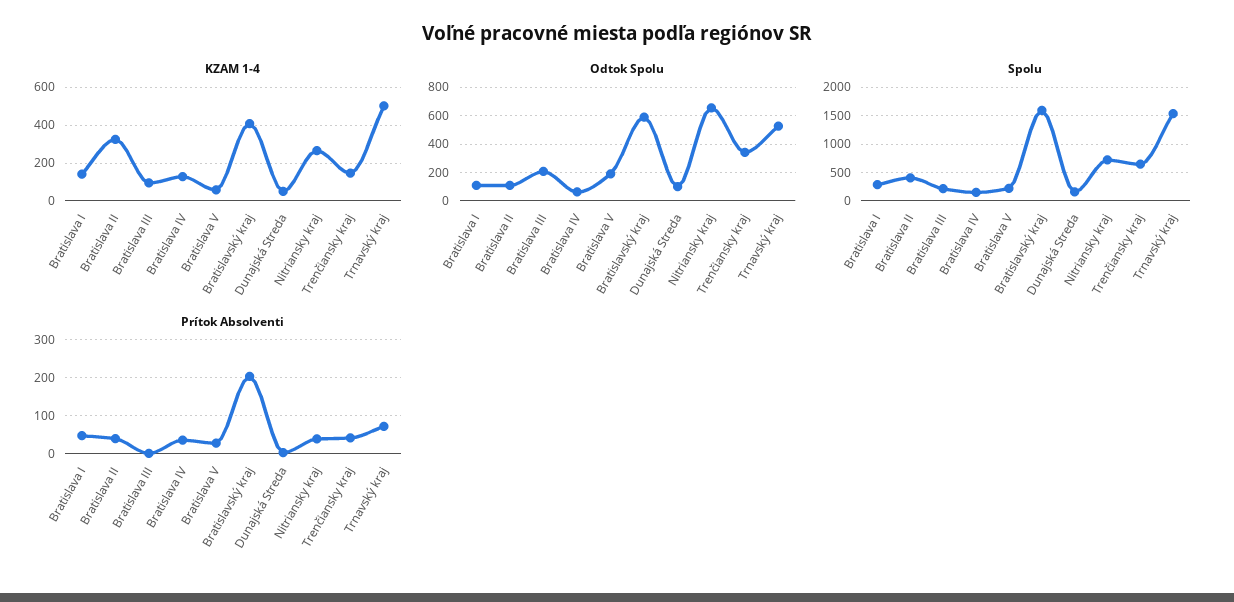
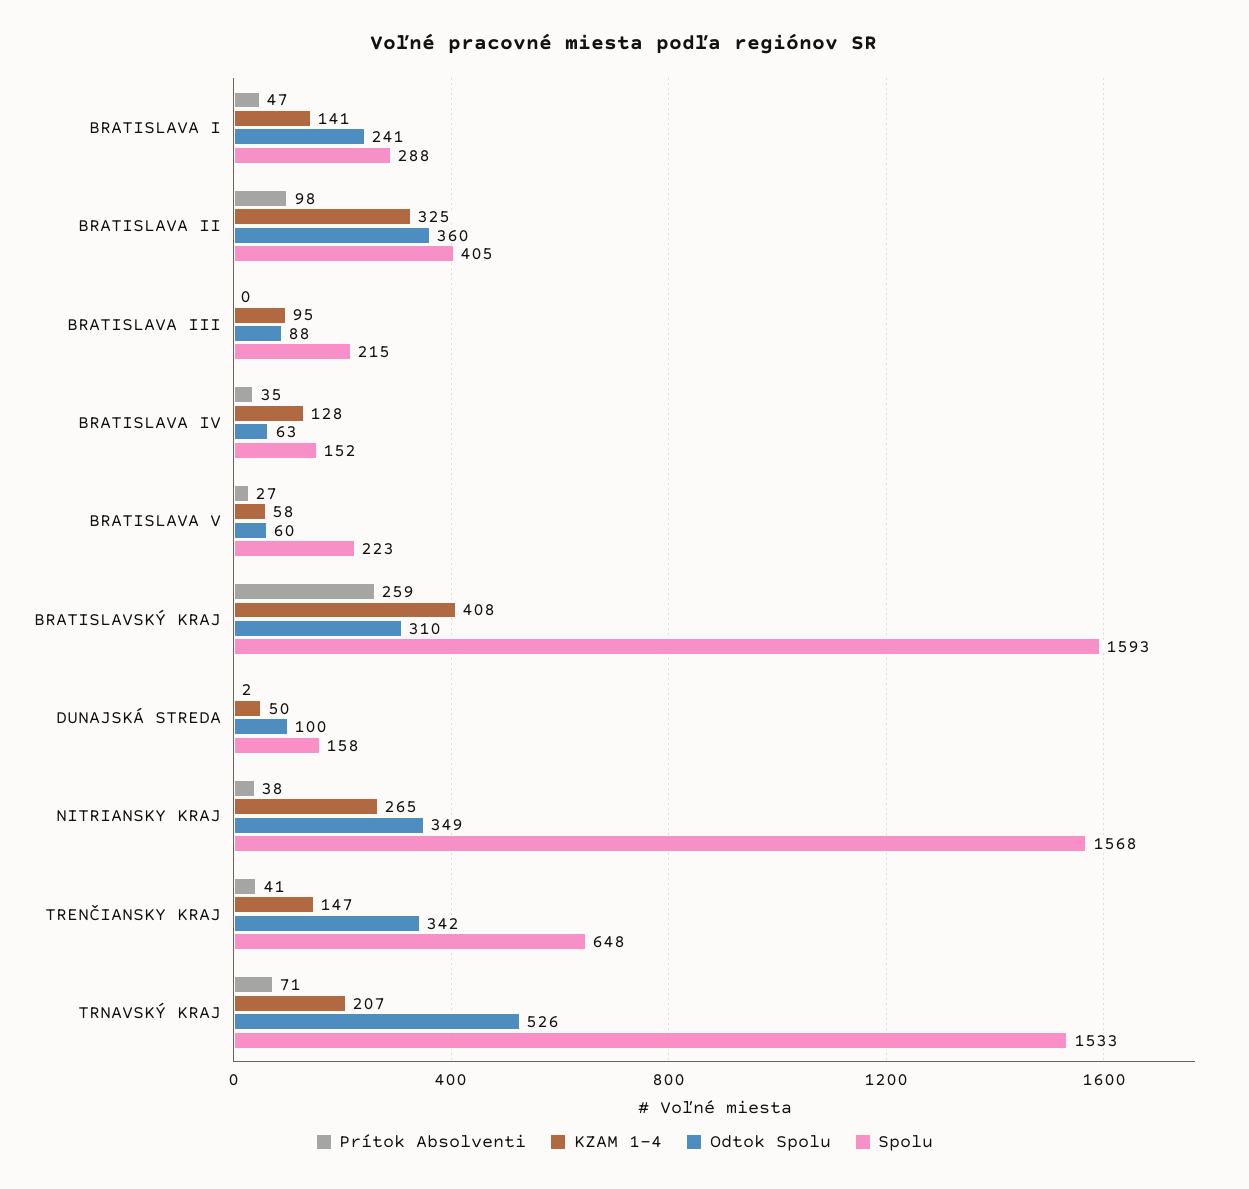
  {
    "KZAM 1-4": {
      "Bratislava I": 141,
      "Bratislava II": 325,
      "Bratislava III": 95,
      "Bratislava IV": 128,
      "Bratislava V": 58,
      "Bratislavský kraj": 408,
      "Dunajská Streda": 50,
      "Nitriansky kraj": 265,
      "Trenčiansky kraj": 147,
-     "Trnavský kraj": 500
+     "Trnavský kraj": 207
    },
    "Odtok Spolu": {
-     "Bratislava I": 100,
+     "Bratislava I": 241,
-     "Bratislava II": 100,
+     "Bratislava II": 360,
-     "Bratislava III": 200,
+     "Bratislava III": 88,
      "Bratislava IV": 63,
-     "Bratislava V": 200,
+     "Bratislava V": 60,
-     "Bratislavský kraj": 600,
+     "Bratislavský kraj": 310,
      "Dunajská Streda": 100,
-     "Nitriansky kraj": 650,
+     "Nitriansky kraj": 349,
      "Trenčiansky kraj": 342,
      "Trnavský kraj": 526
    },
    "Spolu": {
      "Bratislava I": 288,
      "Bratislava II": 405,
      "Bratislava III": 215,
      "Bratislava IV": 152,
      "Bratislava V": 223,
      "Bratislavský kraj": 1593,
      "Dunajská Streda": 158,
-     "Nitriansky kraj": 750,
+     "Nitriansky kraj": 1568,
      "Trenčiansky kraj": 648,
      "Trnavský kraj": 1533
    },
    "Prítok Absolventi": {
      "Bratislava I": 47,
-     "Bratislava II": 40,
+     "Bratislava II": 98,
      "Bratislava III": 0,
      "Bratislava IV": 35,
      "Bratislava V": 27,
-     "Bratislavský kraj": 200,
+     "Bratislavský kraj": 259,
      "Dunajská Streda": 2,
      "Nitriansky kraj": 38,
      "Trenčiansky kraj": 41,
      "Trnavský kraj": 71
    }
  }

